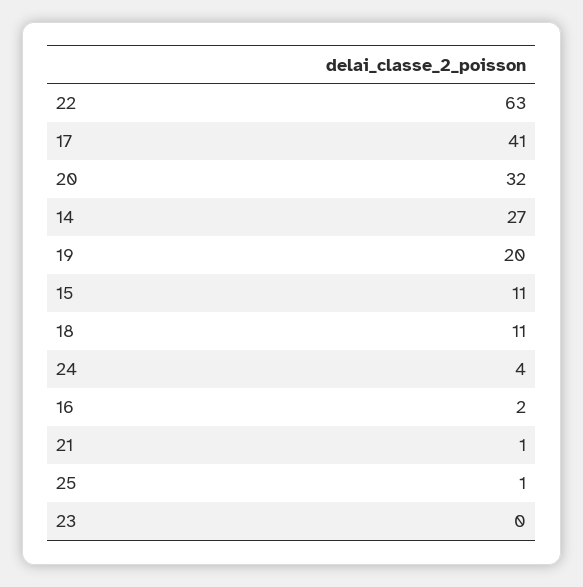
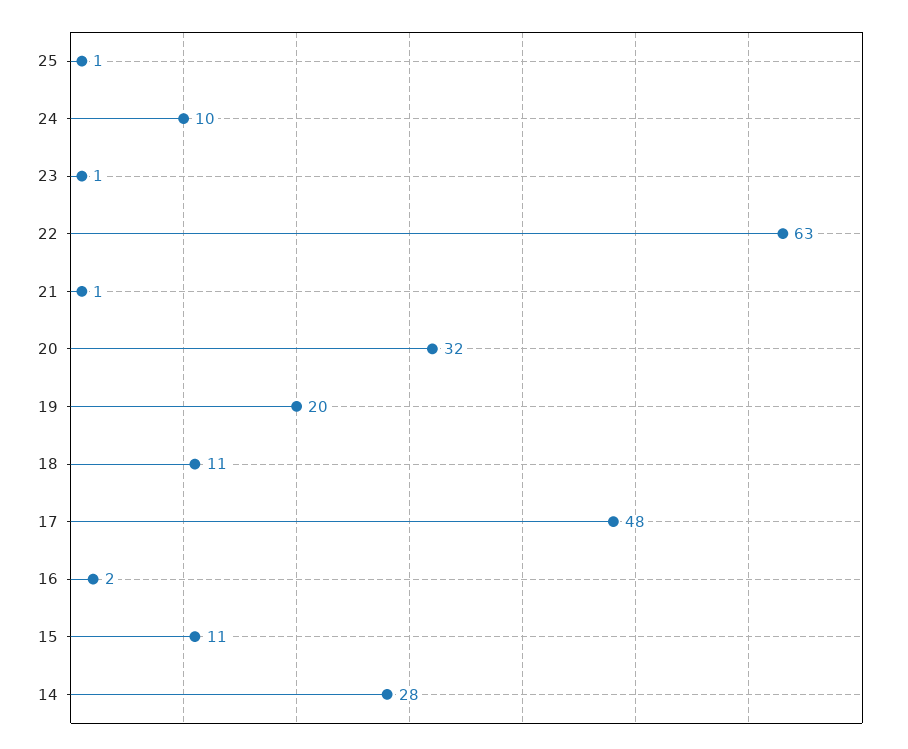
  {
    "22": 63,
-   "17": 41,
+   "17": 48,
    "20": 32,
-   "14": 27,
+   "14": 28,
    "19": 20,
    "15": 11,
    "18": 11,
-   "24": 4,
+   "24": 10,
    "16": 2,
    "21": 1,
    "25": 1,
-   "23": 0
+   "23": 1
  }

